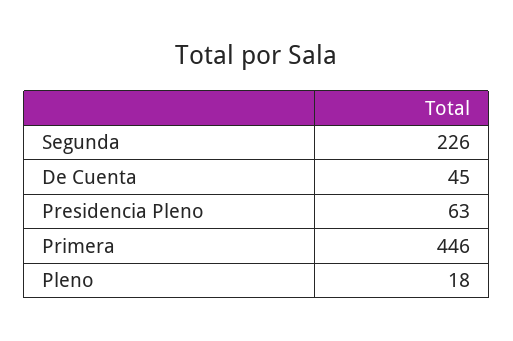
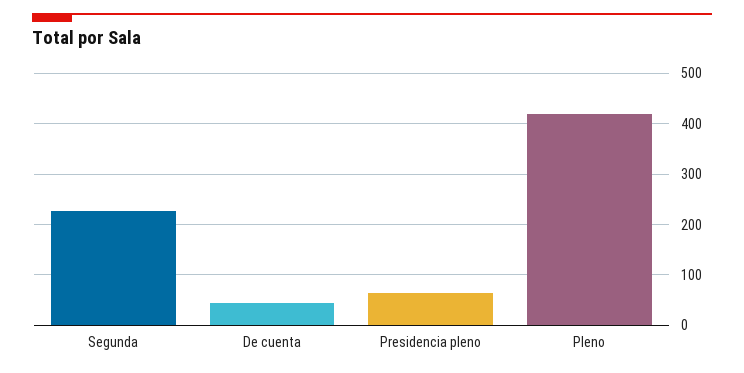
  {
    "Segunda": 226,
    "De Cuenta": 45,
    "Presidencia Pleno": 63,
-   "Primera": 446,
-   "Pleno": 18
+   "Pleno": 420
  }

